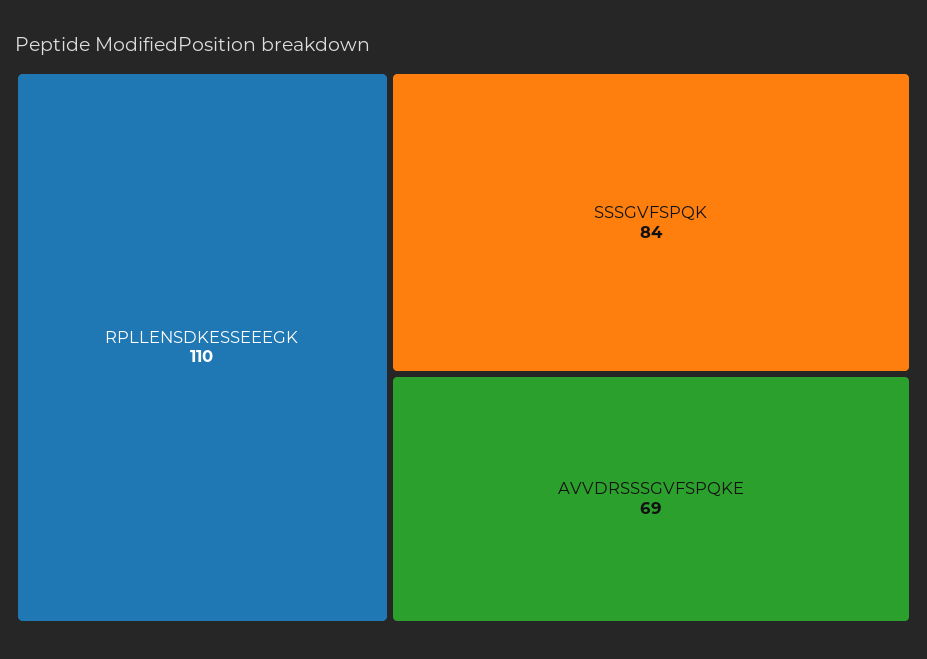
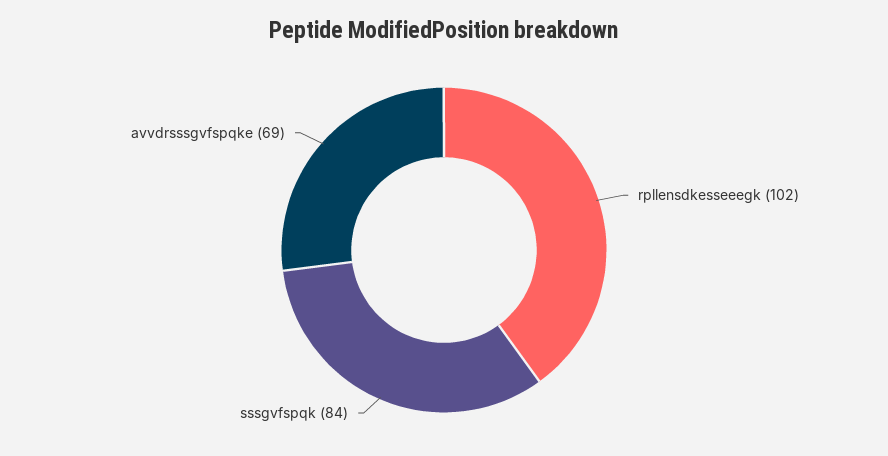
  {
-   "RPLLENSDKESSEEEGK": 110,
+   "RPLLENSDKESSEEEGK": 102,
    "SSSGVFSPQK": 84,
    "AVVDRSSSGVFSPQKE": 69
  }

